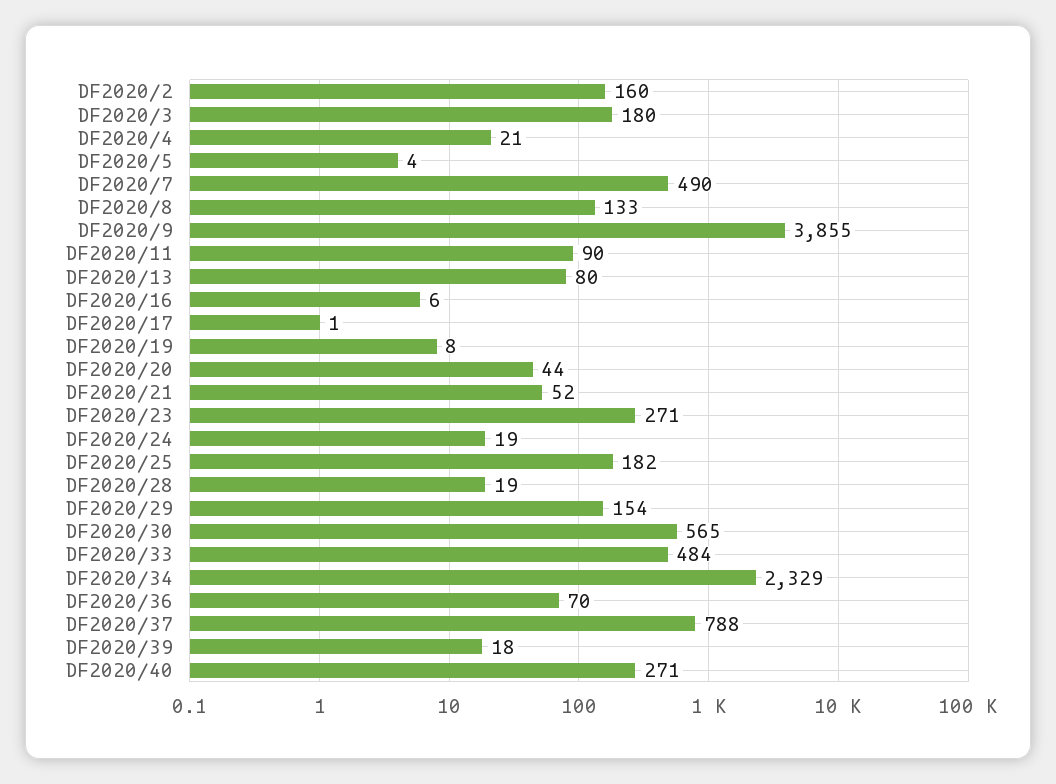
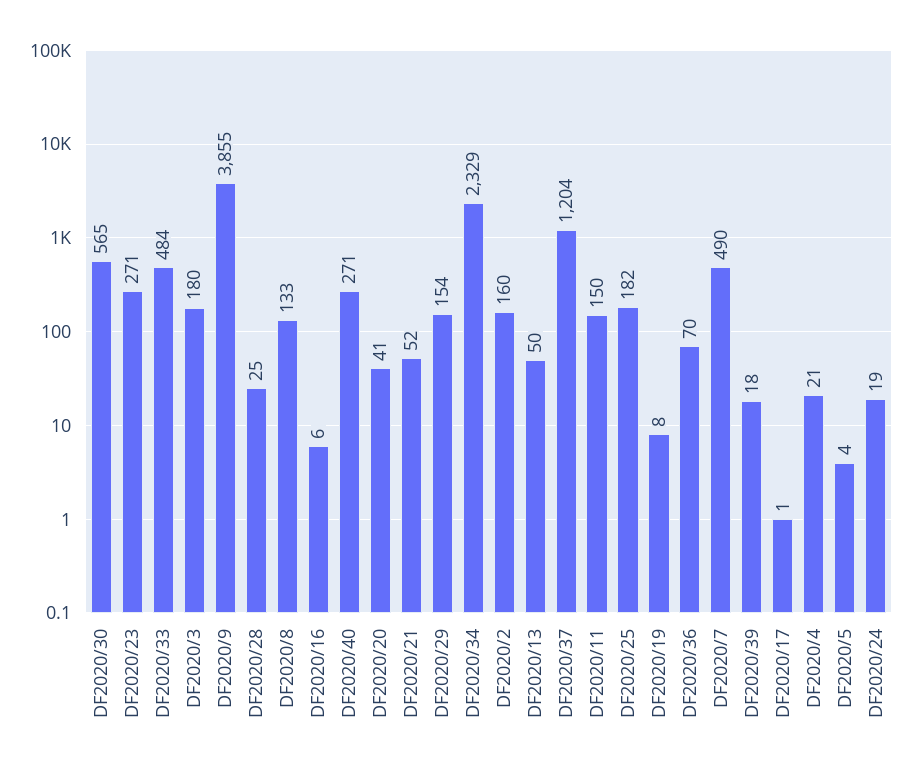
  {
    "DF2020/2": 160,
    "DF2020/3": 180,
    "DF2020/4": 21,
    "DF2020/5": 4,
    "DF2020/7": 490,
    "DF2020/8": 133,
    "DF2020/9": 3855,
-   "DF2020/11": 90,
+   "DF2020/11": 150,
-   "DF2020/13": 80,
+   "DF2020/13": 50,
    "DF2020/16": 6,
    "DF2020/17": 1,
    "DF2020/19": 8,
-   "DF2020/20": 44,
+   "DF2020/20": 41,
    "DF2020/21": 52,
    "DF2020/23": 271,
    "DF2020/24": 19,
    "DF2020/25": 182,
-   "DF2020/28": 19,
+   "DF2020/28": 25,
    "DF2020/29": 154,
    "DF2020/30": 565,
    "DF2020/33": 484,
    "DF2020/34": 2329,
    "DF2020/36": 70,
-   "DF2020/37": 788,
+   "DF2020/37": 1204,
    "DF2020/39": 18,
    "DF2020/40": 271
  }

